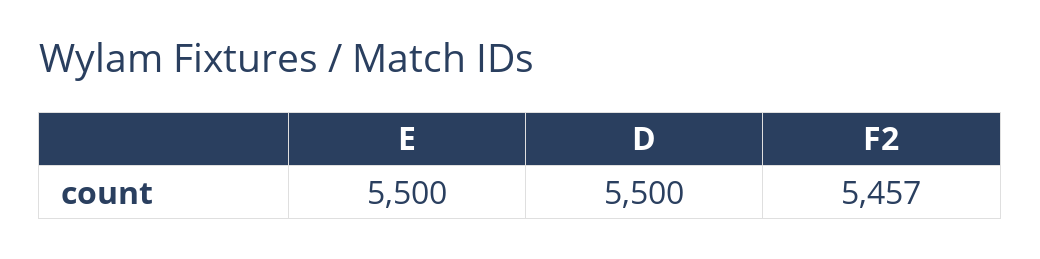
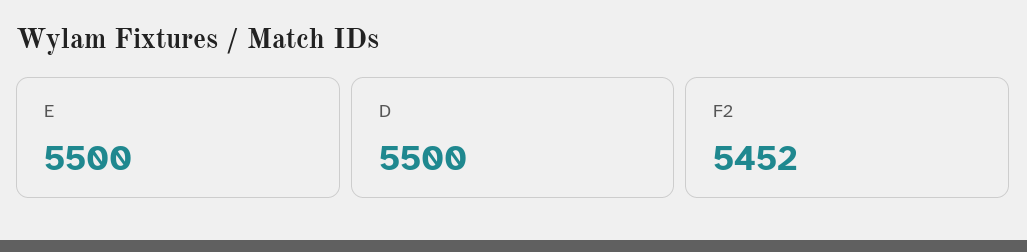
  {
    "E": 5500,
    "D": 5500,
-   "F2": 5457
+   "F2": 5452
  }

